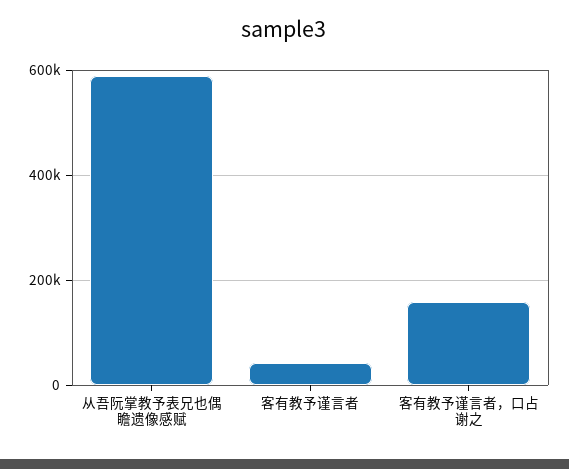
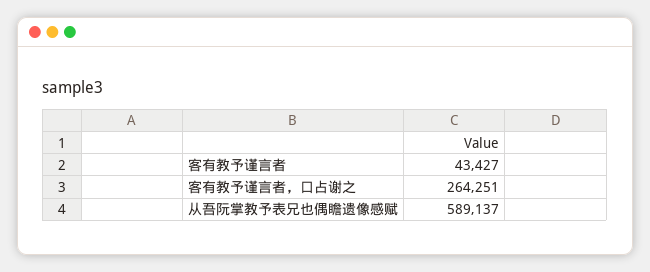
  {
    "从吾阮掌教予表兄也偶瞻遗像感赋": 589137,
    "客有教予谨言者": 43427,
-   "客有教予谨言者，口占谢之": 160000
+   "客有教予谨言者，口占谢之": 264251
  }

